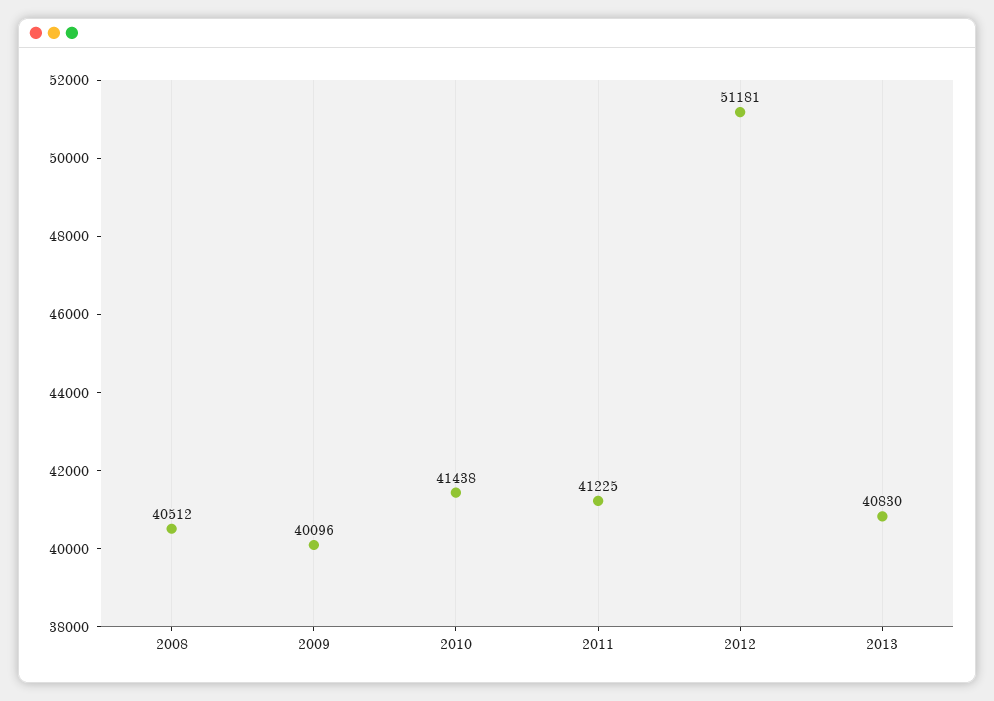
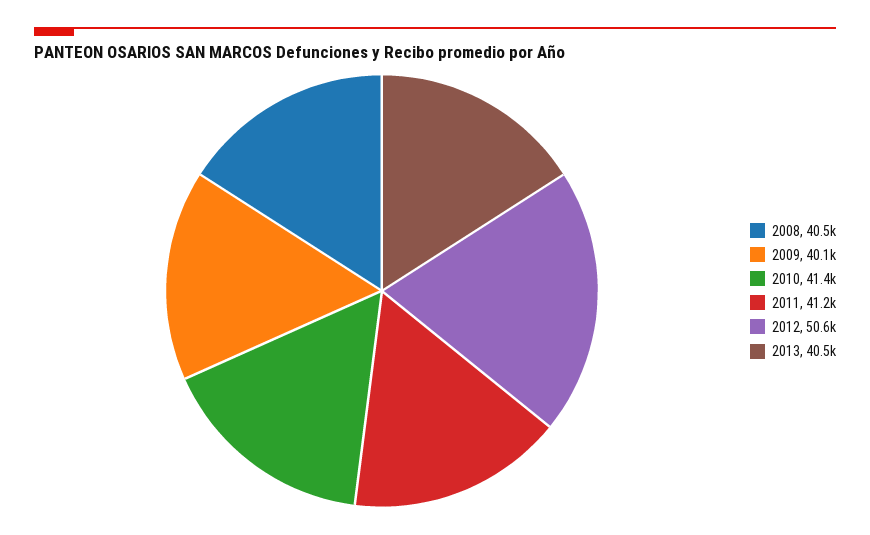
  {
    "2008": 40512,
    "2009": 40096,
    "2010": 41438,
    "2011": 41225,
-   "2012": 51181,
+   "2012": 50600,
-   "2013": 40830
+   "2013": 40500
  }

